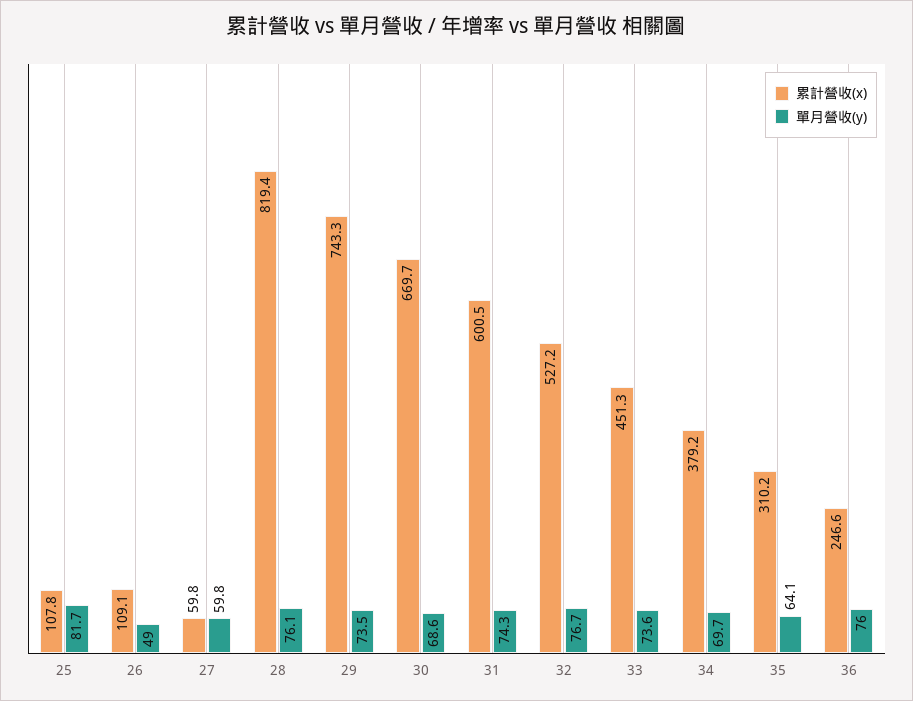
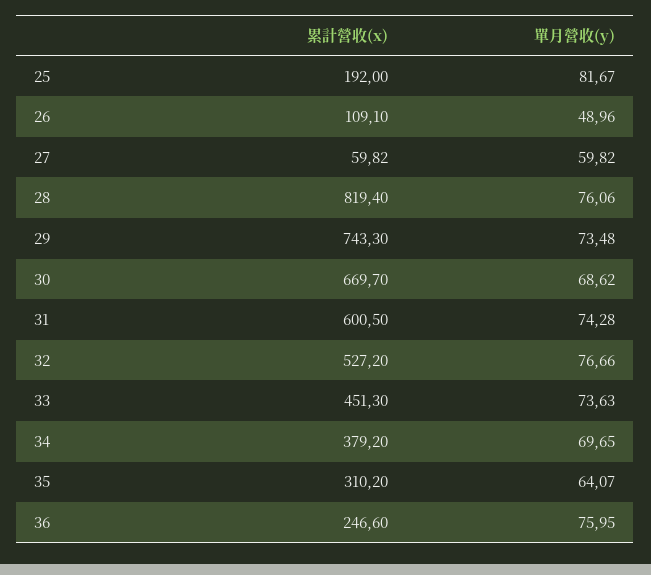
  {
    "累計營收(x)": {
-     "25": 107.8,
+     "25": 192,
      "26": 109.1,
      "27": 59.82,
      "28": 819.4,
      "29": 743.3,
      "30": 669.7,
      "31": 600.5,
      "32": 527.2,
      "33": 451.3,
      "34": 379.2,
      "35": 310.2,
      "36": 246.6
    },
    "單月營收(y)": {
      "25": 81.67,
      "26": 48.96,
      "27": 59.82,
      "28": 76.06,
      "29": 73.48,
      "30": 68.62,
      "31": 74.28,
      "32": 76.66,
      "33": 73.63,
      "34": 69.65,
      "35": 64.07,
      "36": 75.95
    }
  }

